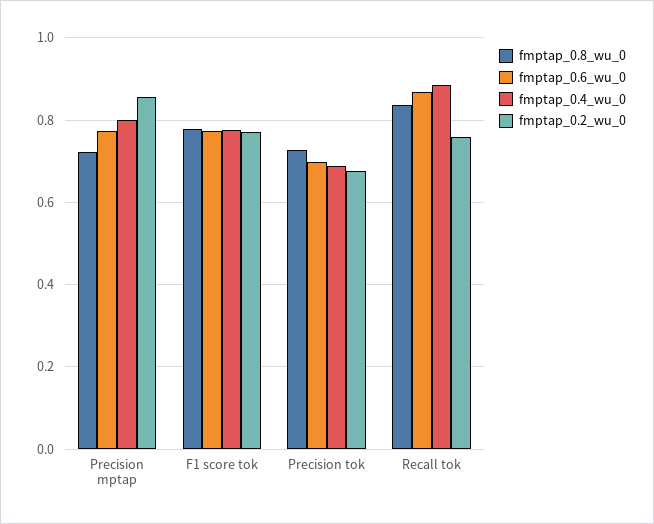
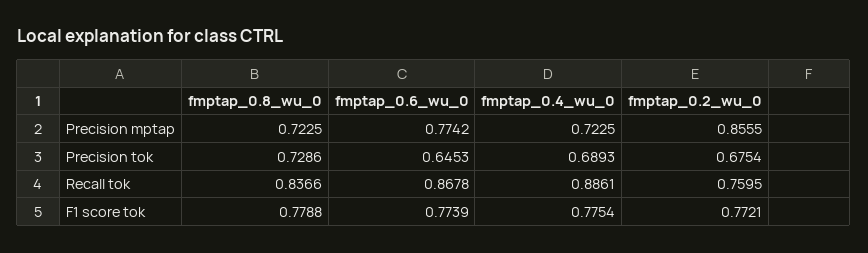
  {
    "fmptap_0.8_wu_0": {
      "Precision mptap": 0.7225,
      "F1 score tok": 0.7788,
      "Precision tok": 0.7286,
      "Recall tok": 0.8366
    },
    "fmptap_0.6_wu_0": {
      "Precision mptap": 0.7742,
      "F1 score tok": 0.7739,
-     "Precision tok": 0.7,
+     "Precision tok": 0.6453,
      "Recall tok": 0.8678
    },
    "fmptap_0.4_wu_0": {
-     "Precision mptap": 0.8,
+     "Precision mptap": 0.7225,
      "F1 score tok": 0.7754,
      "Precision tok": 0.6893,
      "Recall tok": 0.8861
    },
    "fmptap_0.2_wu_0": {
      "Precision mptap": 0.8555,
      "F1 score tok": 0.7721,
      "Precision tok": 0.6754,
      "Recall tok": 0.7595
    }
  }

